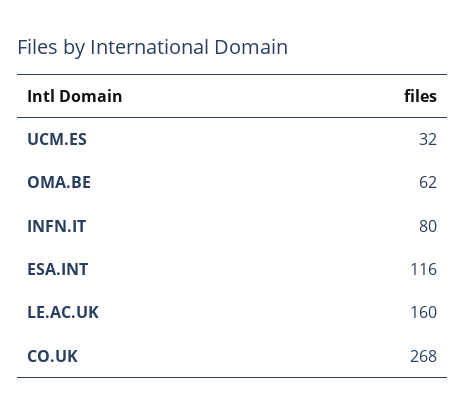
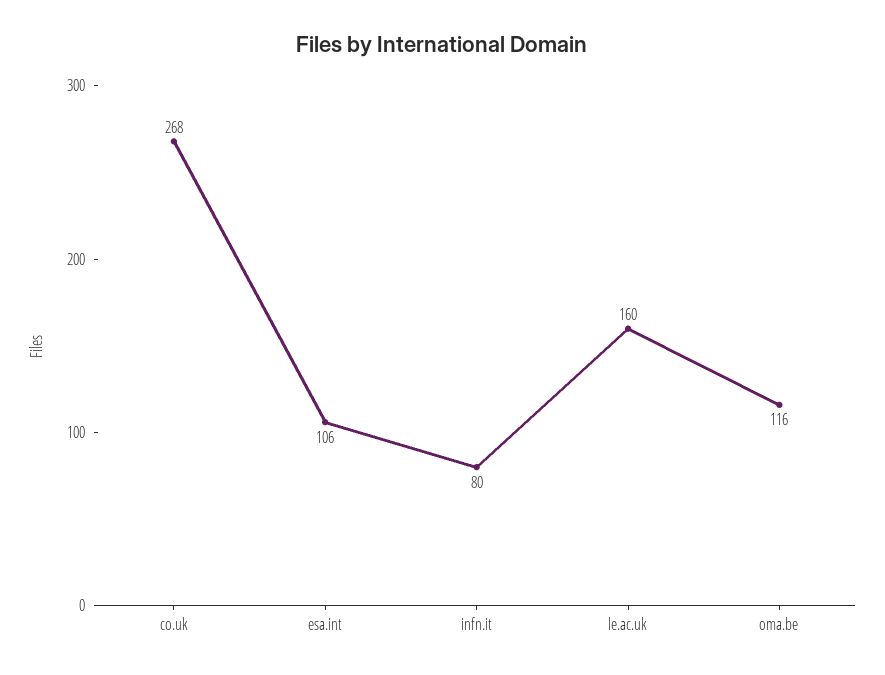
  {
-   "UCM.ES": 32,
-   "OMA.BE": 62,
+   "OMA.BE": 116,
    "INFN.IT": 80,
-   "ESA.INT": 116,
+   "ESA.INT": 106,
    "LE.AC.UK": 160,
    "CO.UK": 268
  }

